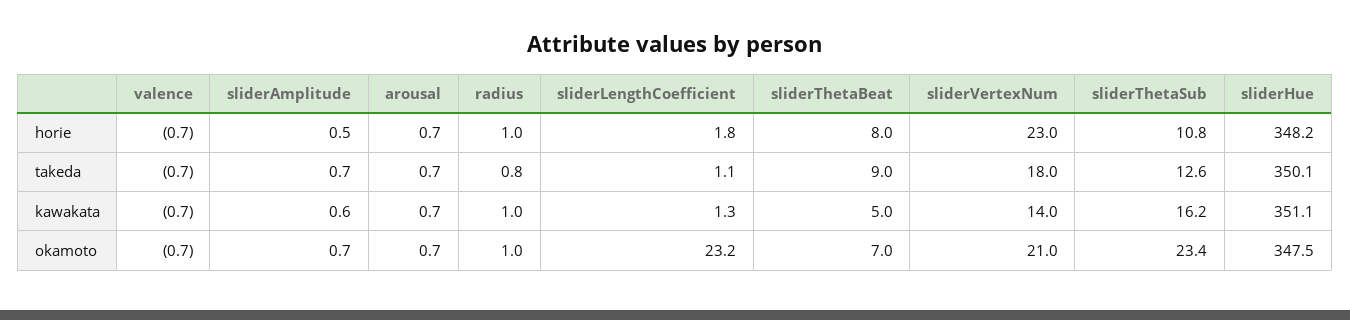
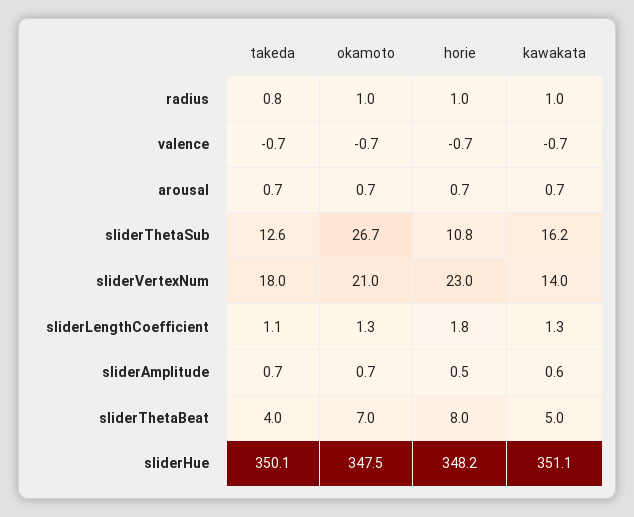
  {
    "valence": {
      "horie": -0.7,
      "takeda": -0.7,
      "kawakata": -0.7,
      "okamoto": -0.7
    },
    "sliderAmplitude": {
      "horie": 0.5,
      "takeda": 0.7,
      "kawakata": 0.6,
      "okamoto": 0.7
    },
    "arousal": {
      "horie": 0.7,
      "takeda": 0.7,
      "kawakata": 0.7,
      "okamoto": 0.7
    },
    "radius": {
      "horie": 1,
      "takeda": 0.8,
      "kawakata": 1,
      "okamoto": 1
    },
    "sliderLengthCoefficient": {
      "horie": 1.8,
      "takeda": 1.1,
      "kawakata": 1.3,
-     "okamoto": 23.2
+     "okamoto": 1.3
    },
    "sliderThetaBeat": {
      "horie": 8,
-     "takeda": 9,
+     "takeda": 4,
      "kawakata": 5,
      "okamoto": 7
    },
    "sliderVertexNum": {
      "horie": 23,
      "takeda": 18,
      "kawakata": 14,
      "okamoto": 21
    },
    "sliderThetaSub": {
      "horie": 10.8,
      "takeda": 12.6,
      "kawakata": 16.2,
-     "okamoto": 23.4
+     "okamoto": 26.7
    },
    "sliderHue": {
      "horie": 348.2,
      "takeda": 350.1,
      "kawakata": 351.1,
      "okamoto": 347.5
    }
  }

